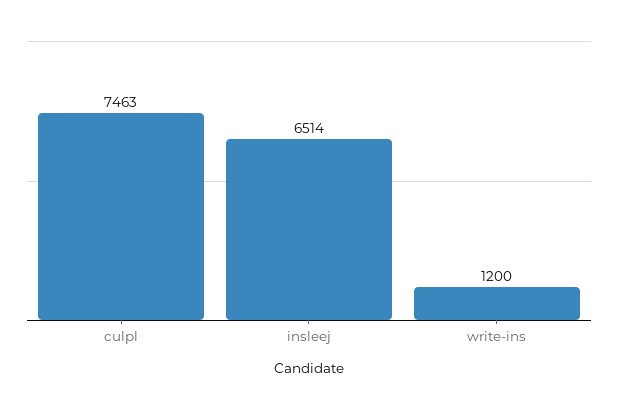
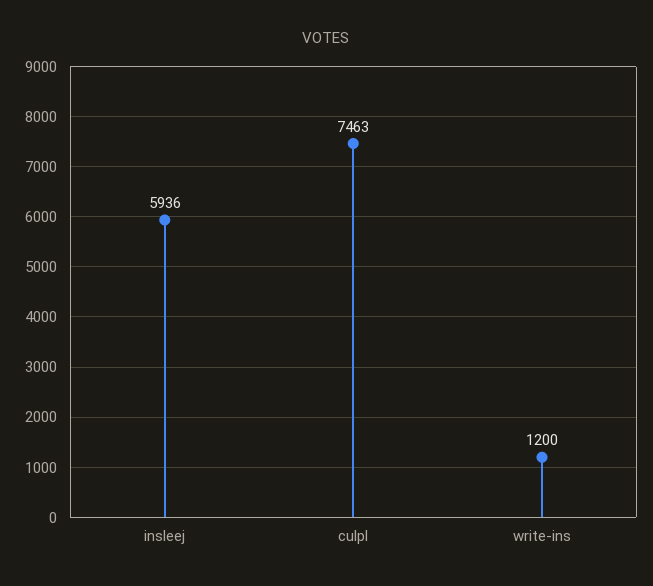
  {
    "culpl": 7463,
-   "insleej": 6514,
+   "insleej": 5936,
    "write-ins": 1200
  }

